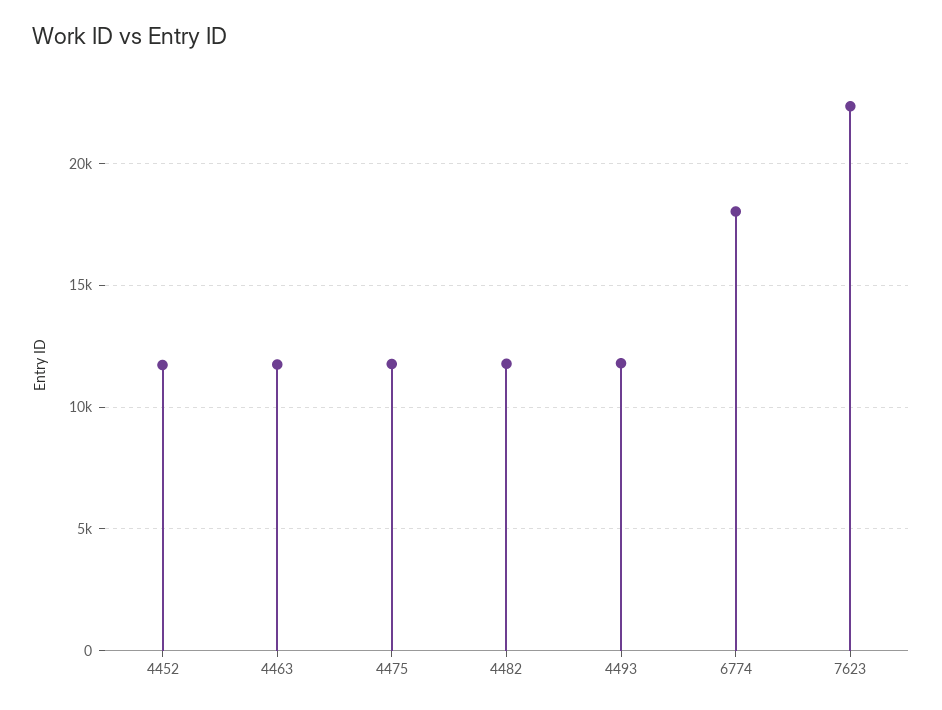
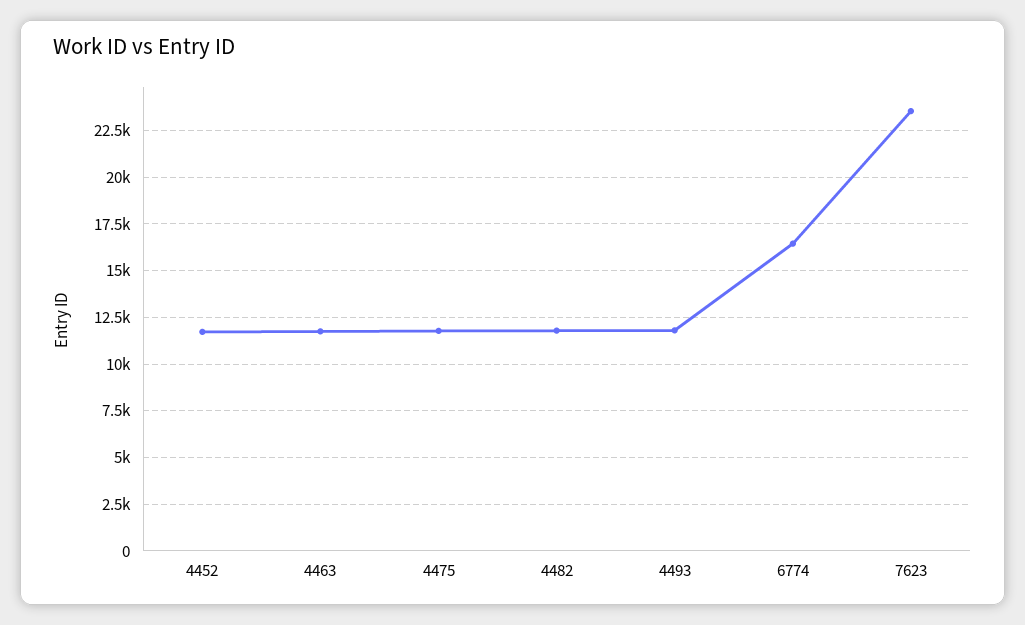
  {
    "4452": 11500,
    "4463": 12000,
    "4475": 12000,
    "4482": 12000,
    "4493": 12000,
-   "6774": 18000,
+   "6774": 16500,
-   "7623": 22500
+   "7623": 23500
  }

